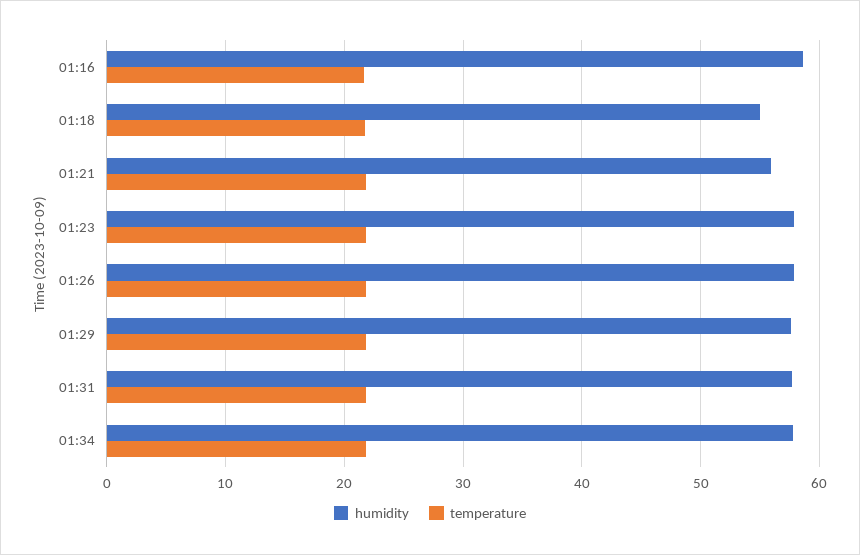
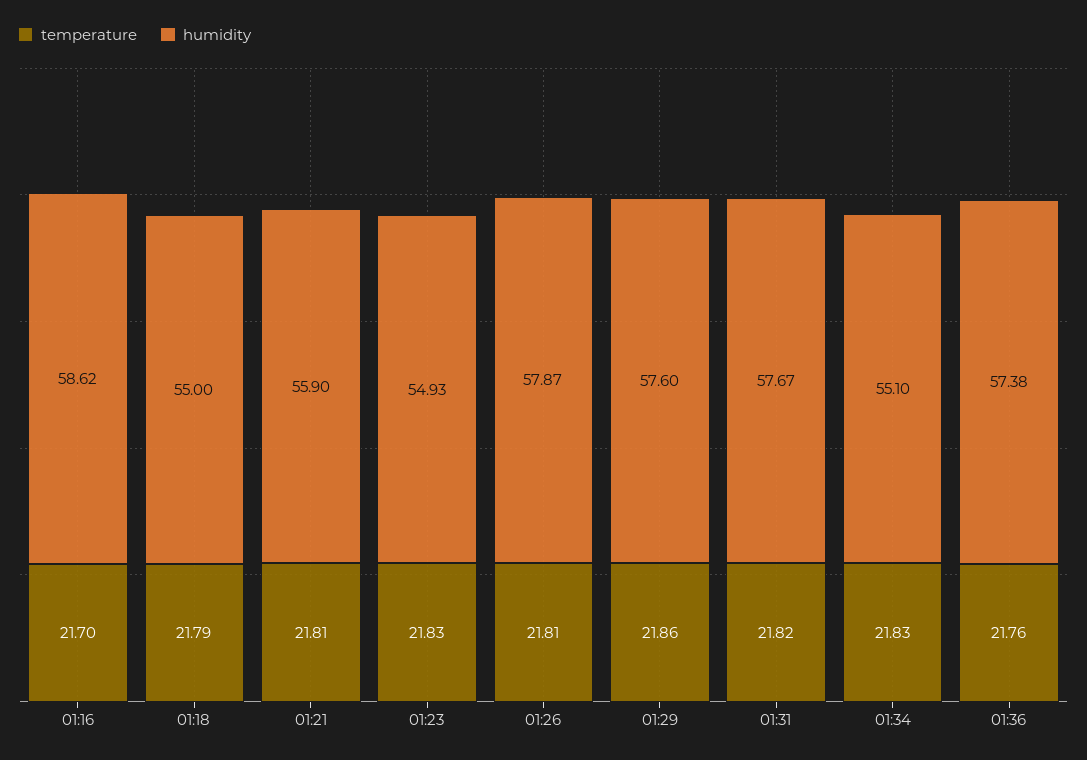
  {
    "humidity": {
      "01:16": 58.62,
      "01:18": 55,
      "01:21": 55.9,
-     "01:23": 58,
+     "01:23": 54.93,
      "01:26": 57.87,
      "01:29": 57.6,
      "01:31": 57.67,
-     "01:34": 58
+     "01:34": 55.1,
+     "01:36": 57.38
    },
    "temperature": {
      "01:16": 21.7,
      "01:18": 21.79,
      "01:21": 21.81,
      "01:23": 21.83,
      "01:26": 21.81,
      "01:29": 21.86,
      "01:31": 21.82,
-     "01:34": 21.83
+     "01:34": 21.83,
+     "01:36": 21.76
    }
  }

